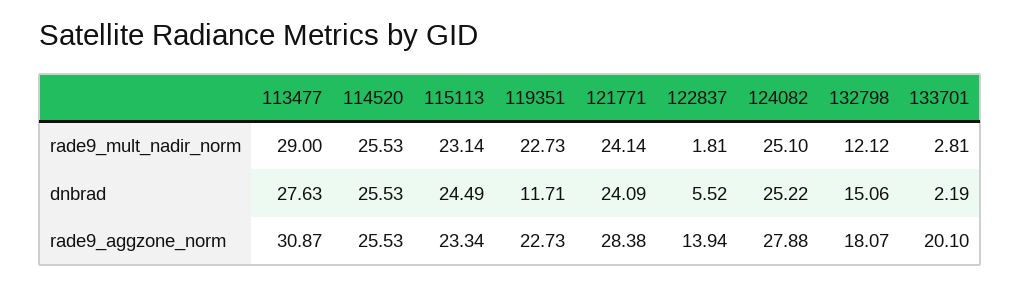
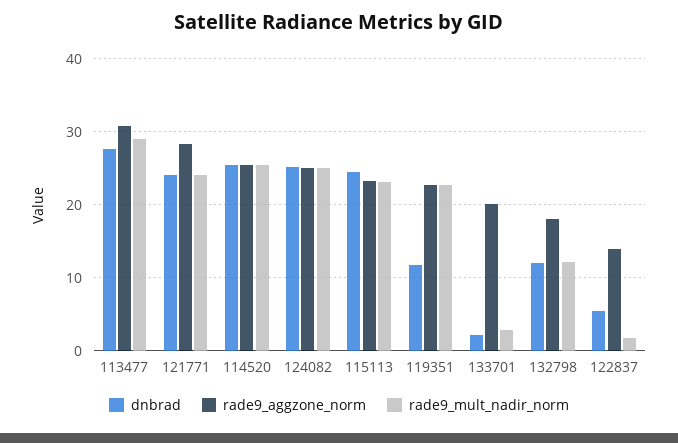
  {
    "rade9_mult_nadir_norm": {
      "113477": 29,
      "114520": 25.53,
      "115113": 23.14,
      "119351": 22.73,
      "121771": 24.14,
      "122837": 1.81,
      "124082": 25.1,
      "132798": 12.12,
      "133701": 2.81
    },
    "dnbrad": {
      "113477": 27.63,
      "114520": 25.53,
      "115113": 24.49,
      "119351": 11.71,
      "121771": 24.09,
      "122837": 5.52,
      "124082": 25.22,
-     "132798": 15.06,
+     "132798": 12,
      "133701": 2.19
    },
    "rade9_aggzone_norm": {
      "113477": 30.87,
      "114520": 25.53,
      "115113": 23.34,
      "119351": 22.73,
      "121771": 28.38,
      "122837": 13.94,
-     "124082": 27.88,
+     "124082": 25,
      "132798": 18.07,
      "133701": 20.1
    }
  }

